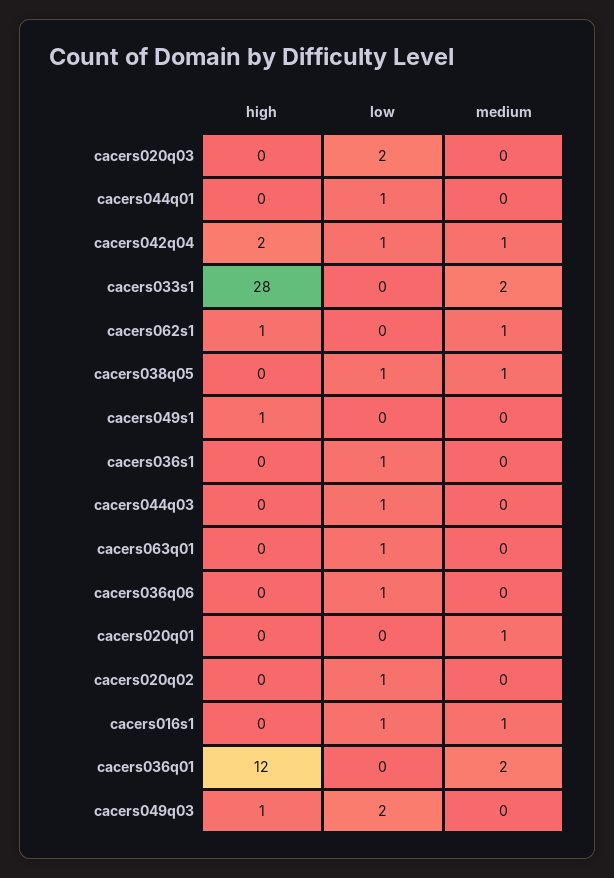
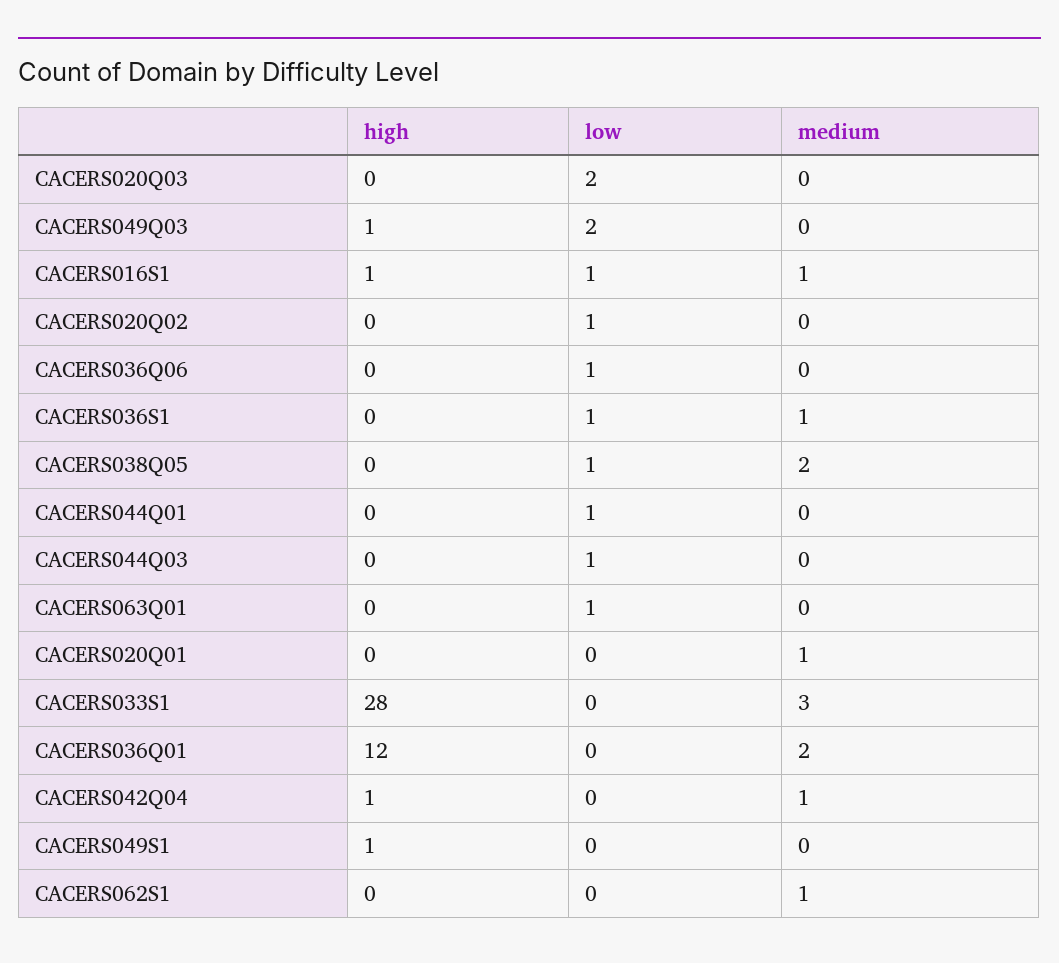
  {
    "high": {
      "cacers020q03": 0,
      "cacers044q01": 0,
-     "cacers042q04": 2,
+     "cacers042q04": 1,
      "cacers033s1": 28,
-     "cacers062s1": 1,
+     "cacers062s1": 0,
      "cacers038q05": 0,
      "cacers049s1": 1,
      "cacers036s1": 0,
      "cacers044q03": 0,
      "cacers063q01": 0,
      "cacers036q06": 0,
      "cacers020q01": 0,
      "cacers020q02": 0,
-     "cacers016s1": 0,
+     "cacers016s1": 1,
      "cacers036q01": 12,
      "cacers049q03": 1
    },
    "low": {
      "cacers020q03": 2,
      "cacers044q01": 1,
-     "cacers042q04": 1,
+     "cacers042q04": 0,
      "cacers033s1": 0,
      "cacers062s1": 0,
      "cacers038q05": 1,
      "cacers049s1": 0,
      "cacers036s1": 1,
      "cacers044q03": 1,
      "cacers063q01": 1,
      "cacers036q06": 1,
      "cacers020q01": 0,
      "cacers020q02": 1,
      "cacers016s1": 1,
      "cacers036q01": 0,
      "cacers049q03": 2
    },
    "medium": {
      "cacers020q03": 0,
      "cacers044q01": 0,
      "cacers042q04": 1,
-     "cacers033s1": 2,
+     "cacers033s1": 3,
      "cacers062s1": 1,
-     "cacers038q05": 1,
+     "cacers038q05": 2,
      "cacers049s1": 0,
-     "cacers036s1": 0,
+     "cacers036s1": 1,
      "cacers044q03": 0,
      "cacers063q01": 0,
      "cacers036q06": 0,
      "cacers020q01": 1,
      "cacers020q02": 0,
      "cacers016s1": 1,
      "cacers036q01": 2,
      "cacers049q03": 0
    }
  }

